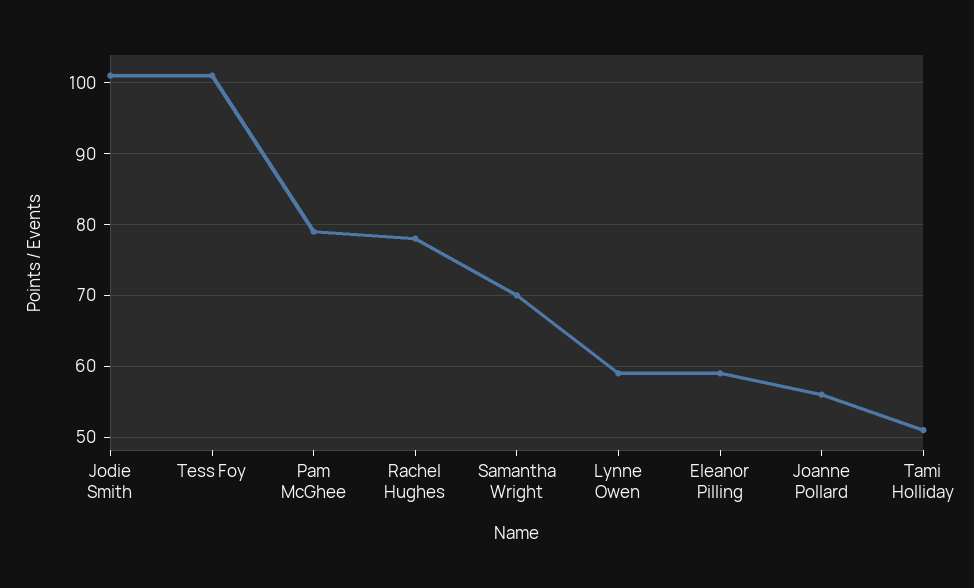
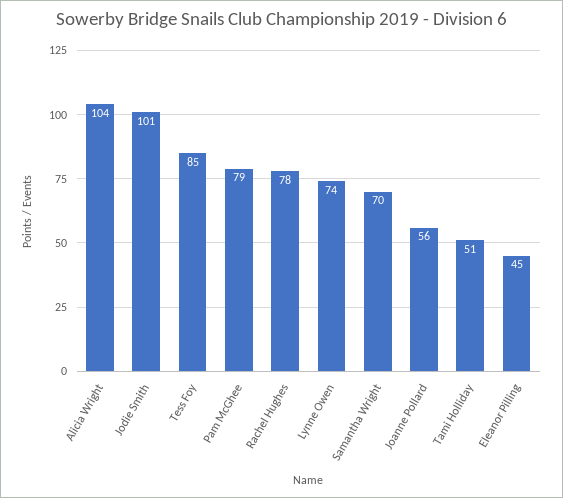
  {
    "Jodie Smith": 101,
-   "Tess Foy": 101,
+   "Tess Foy": 85,
    "Pam McGhee": 79,
    "Rachel Hughes": 78,
    "Samantha Wright": 70,
-   "Lynne Owen": 59,
+   "Lynne Owen": 74,
-   "Eleanor Pilling": 59,
+   "Eleanor Pilling": 45,
    "Joanne Pollard": 56,
-   "Tami Holliday": 51
+   "Tami Holliday": 51,
+   "Alicia Wright": 104
  }

